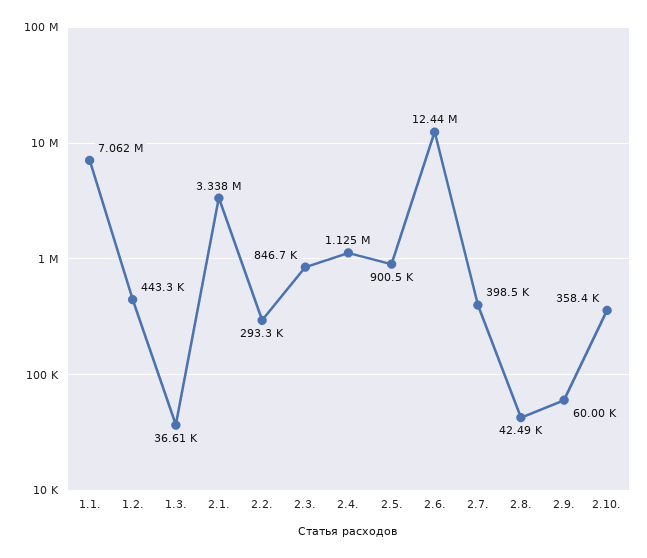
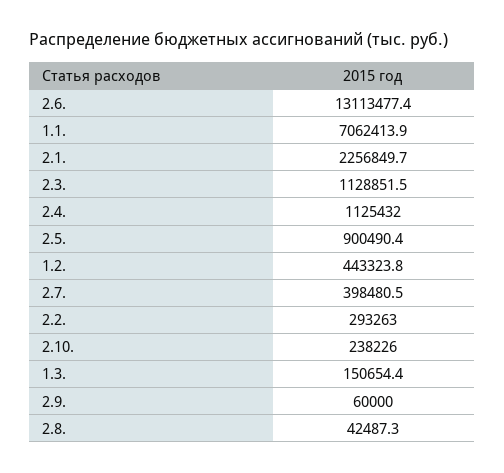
  {
    "1.1.": 7062413.9,
    "1.2.": 443323.8,
-   "1.3.": 36610,
+   "1.3.": 150654.4,
-   "2.1.": 3338000,
+   "2.1.": 2256849.7,
    "2.2.": 293263,
-   "2.3.": 846700,
+   "2.3.": 1128851.5,
    "2.4.": 1125432,
    "2.5.": 900490.4,
-   "2.6.": 12440000,
+   "2.6.": 13113477.4,
    "2.7.": 398480.5,
    "2.8.": 42487.3,
    "2.9.": 60000,
-   "2.10.": 358400
+   "2.10.": 238226
  }

